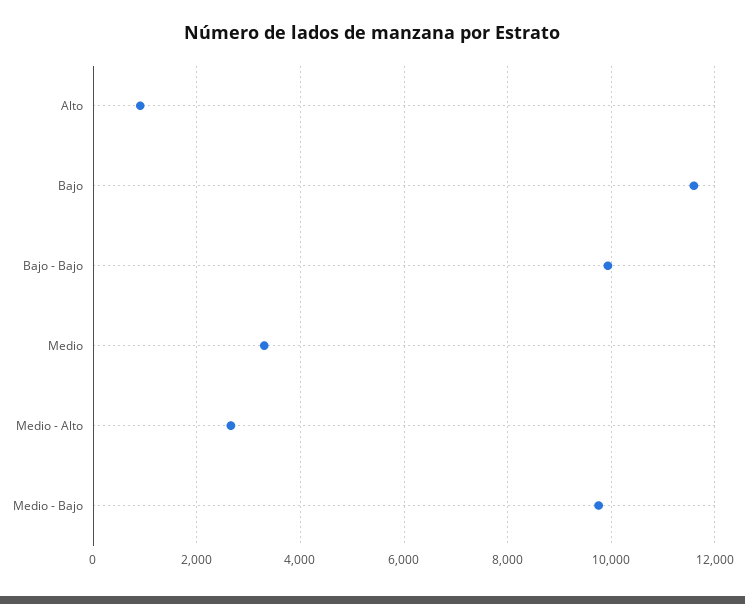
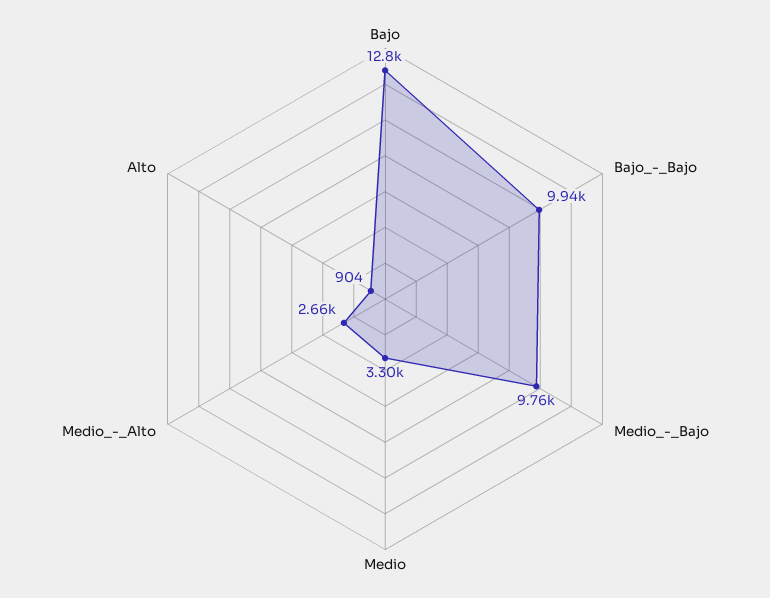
  {
    "Alto": 904,
-   "Bajo": 11600,
+   "Bajo": 12800,
    "Bajo - Bajo": 9940,
    "Medio": 3300,
    "Medio - Alto": 2660,
    "Medio - Bajo": 9760
  }

